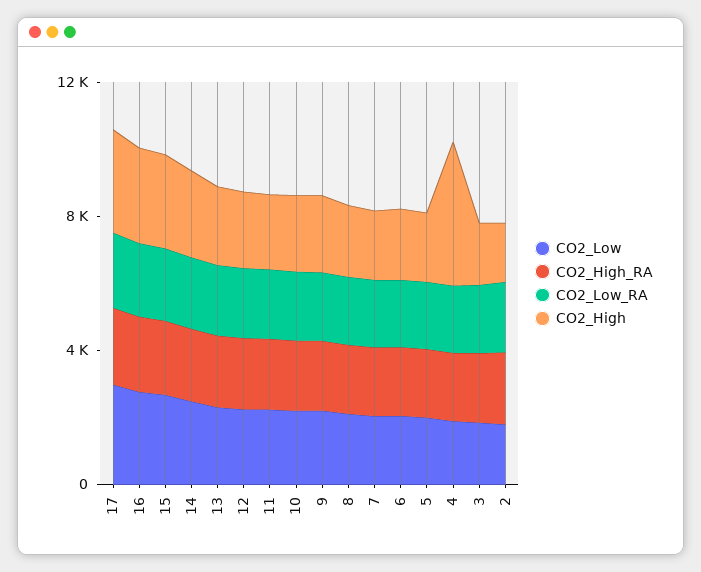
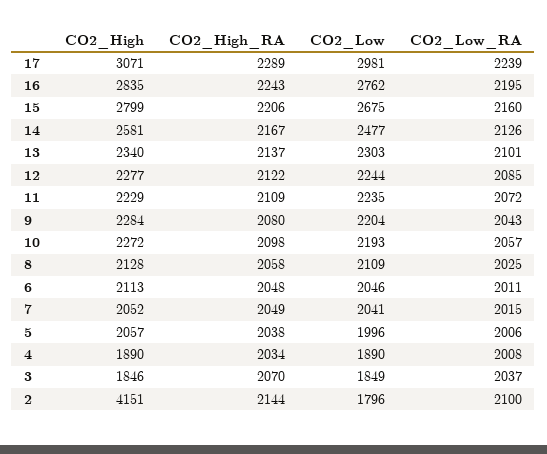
  {
    "CO2_Low": {
      "17": 2981,
      "16": 2762,
      "15": 2675,
      "14": 2477,
      "13": 2303,
      "12": 2244,
      "11": 2235,
      "10": 2193,
      "9": 2204,
      "8": 2109,
      "7": 2041,
      "6": 2046,
      "5": 1996,
      "4": 1890,
      "3": 1849,
      "2": 1796
    },
    "CO2_High_RA": {
      "17": 2289,
      "16": 2243,
      "15": 2206,
      "14": 2167,
      "13": 2137,
      "12": 2122,
      "11": 2109,
      "10": 2098,
      "9": 2080,
      "8": 2058,
      "7": 2049,
      "6": 2048,
      "5": 2038,
      "4": 2034,
      "3": 2070,
      "2": 2144
    },
    "CO2_Low_RA": {
      "17": 2239,
      "16": 2195,
      "15": 2160,
      "14": 2126,
      "13": 2101,
      "12": 2085,
      "11": 2072,
      "10": 2057,
      "9": 2043,
      "8": 2025,
      "7": 2015,
      "6": 2011,
      "5": 2006,
      "4": 2008,
      "3": 2037,
      "2": 2100
    },
    "CO2_High": {
      "17": 3071,
      "16": 2835,
      "15": 2799,
      "14": 2581,
      "13": 2340,
      "12": 2277,
      "11": 2229,
      "10": 2272,
      "9": 2284,
      "8": 2128,
      "7": 2052,
      "6": 2113,
      "5": 2057,
-     "4": 4000,
+     "4": 1890,
      "3": 1846,
-     "2": 2000
+     "2": 4151
    }
  }

